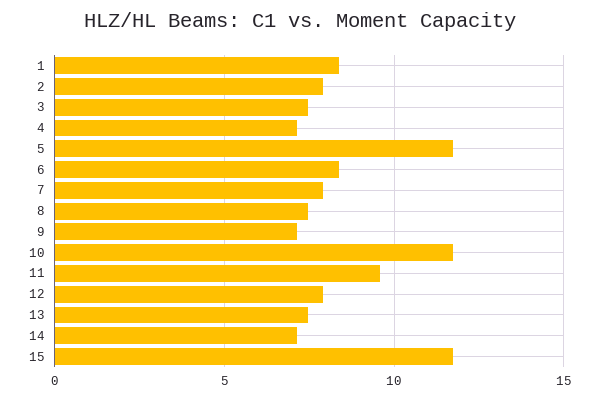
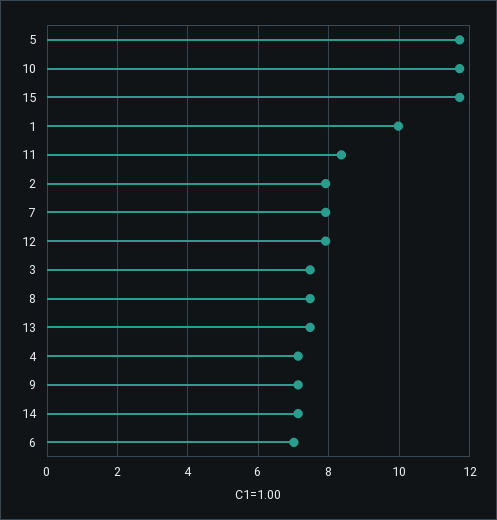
  {
-   "1": 8.5,
+   "1": 10,
    "2": 8,
    "3": 7.4,
    "4": 7.2,
    "5": 11.8,
-   "6": 8.5,
+   "6": 7,
    "7": 8,
    "8": 7.4,
    "9": 7.2,
    "10": 11.8,
-   "11": 9.5,
+   "11": 8.4,
    "12": 8,
    "13": 7.4,
    "14": 7.2,
    "15": 11.8
  }

